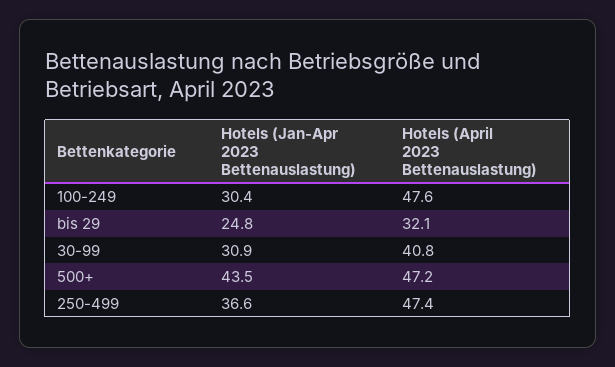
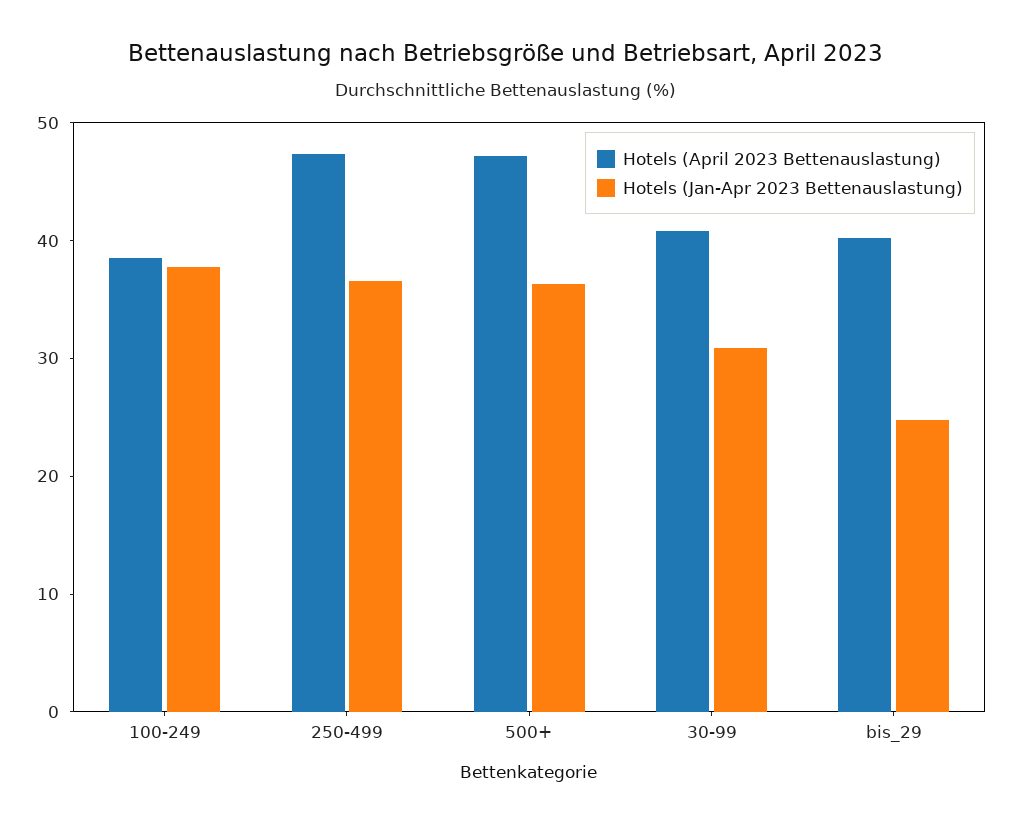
  {
    "Hotels (Jan-Apr 2023 Bettenauslastung)": {
-     "100-249": 30.4,
+     "100-249": 38,
      "bis 29": 24.8,
      "30-99": 30.9,
-     "500+": 43.5,
+     "500+": 36,
      "250-499": 36.6
    },
    "Hotels (April 2023 Bettenauslastung)": {
-     "100-249": 47.6,
+     "100-249": 38,
-     "bis 29": 32.1,
+     "bis 29": 40,
      "30-99": 40.8,
      "500+": 47.2,
      "250-499": 47.4
    }
  }

